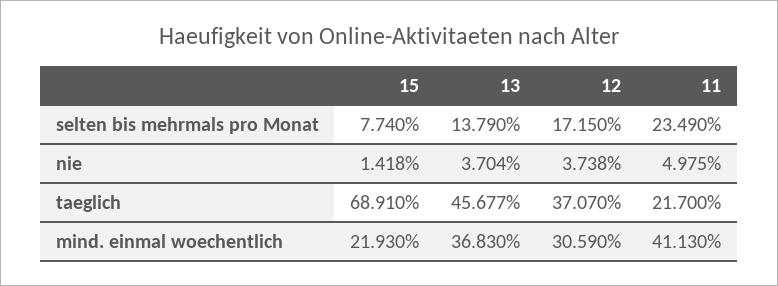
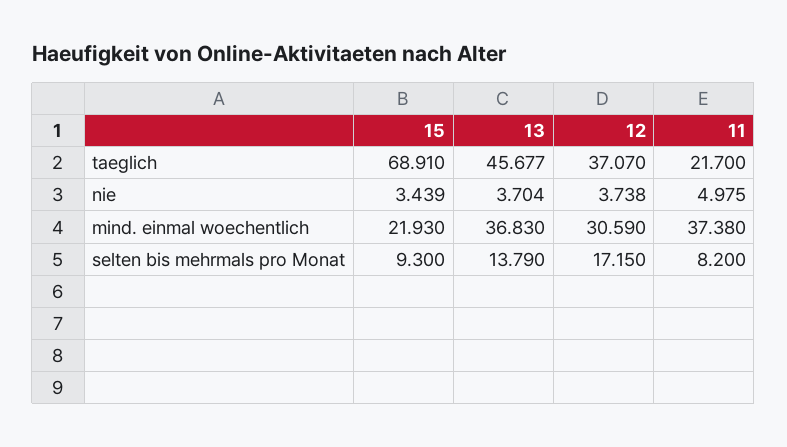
  {
    "15": {
-     "selten bis mehrmals pro Monat": 7.74,
+     "selten bis mehrmals pro Monat": 9.3,
-     "nie": 1.418,
+     "nie": 3.439,
      "taeglich": 68.91,
      "mind. einmal woechentlich": 21.93
    },
    "13": {
      "selten bis mehrmals pro Monat": 13.79,
      "nie": 3.704,
      "taeglich": 45.677,
      "mind. einmal woechentlich": 36.83
    },
    "12": {
      "selten bis mehrmals pro Monat": 17.15,
      "nie": 3.738,
      "taeglich": 37.07,
      "mind. einmal woechentlich": 30.59
    },
    "11": {
-     "selten bis mehrmals pro Monat": 23.49,
+     "selten bis mehrmals pro Monat": 8.2,
      "nie": 4.975,
      "taeglich": 21.7,
-     "mind. einmal woechentlich": 41.13
+     "mind. einmal woechentlich": 37.38
    }
  }

